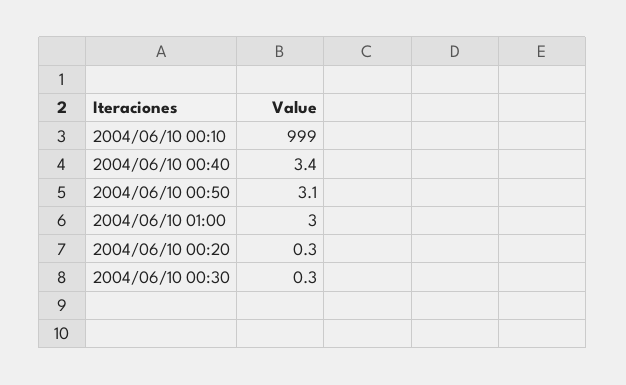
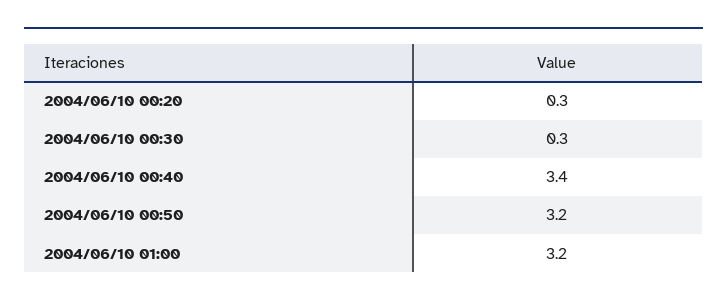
  {
-   "2004/06/10 00:10": 999,
    "2004/06/10 00:40": 3.4,
-   "2004/06/10 00:50": 3.1,
+   "2004/06/10 00:50": 3.2,
-   "2004/06/10 01:00": 3,
+   "2004/06/10 01:00": 3.2,
    "2004/06/10 00:20": 0.3,
    "2004/06/10 00:30": 0.3
  }

